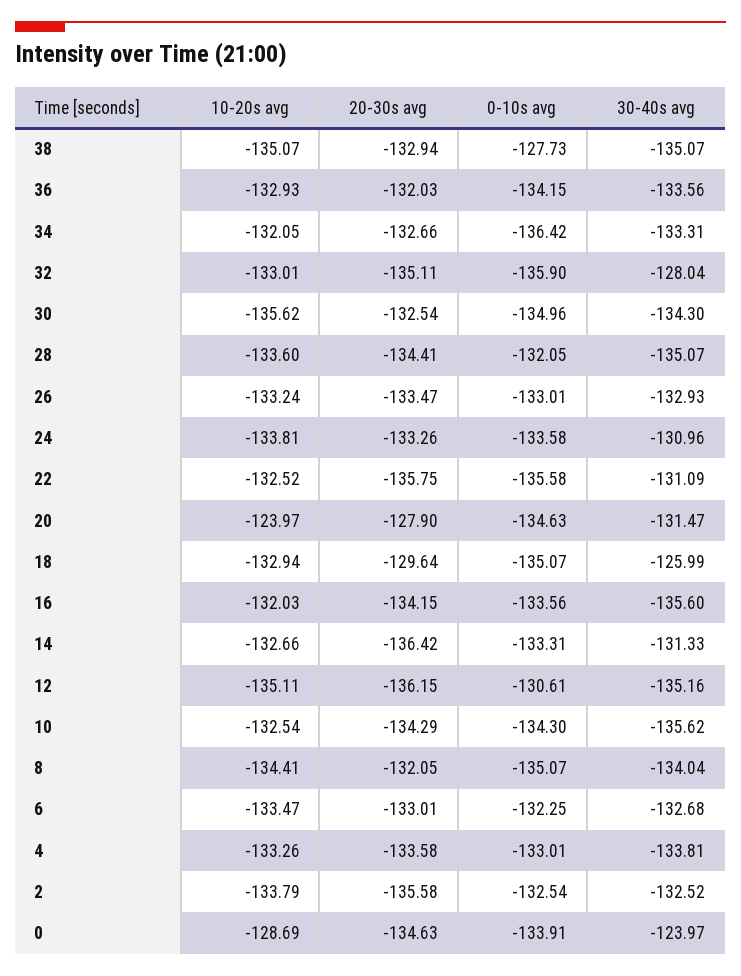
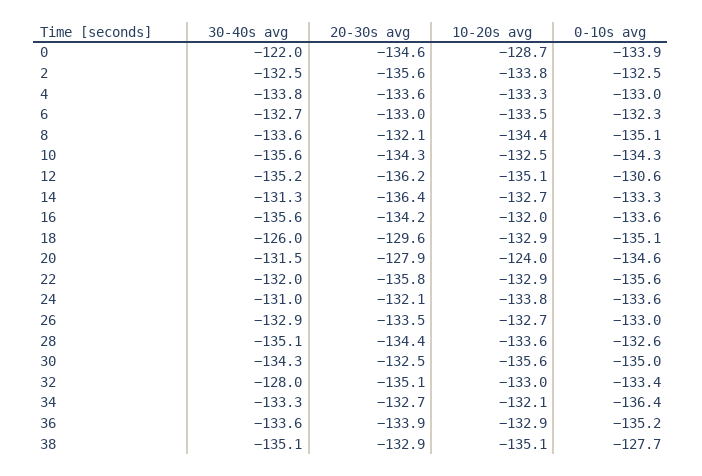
  {
    "10-20s avg": {
      "38": -135.07,
      "36": -132.93,
      "34": -132.05,
      "32": -133.01,
      "30": -135.62,
      "28": -133.6,
-     "26": -133.24,
+     "26": -132.7,
      "24": -133.81,
-     "22": -132.52,
+     "22": -132.9,
      "20": -123.97,
      "18": -132.94,
      "16": -132.03,
      "14": -132.66,
      "12": -135.11,
      "10": -132.54,
      "8": -134.41,
      "6": -133.47,
      "4": -133.26,
      "2": -133.79,
      "0": -128.69
    },
    "20-30s avg": {
      "38": -132.94,
-     "36": -132.03,
+     "36": -133.9,
      "34": -132.66,
      "32": -135.11,
      "30": -132.54,
      "28": -134.41,
      "26": -133.47,
-     "24": -133.26,
+     "24": -132.1,
      "22": -135.75,
      "20": -127.9,
      "18": -129.64,
      "16": -134.15,
      "14": -136.42,
      "12": -136.15,
      "10": -134.29,
      "8": -132.05,
      "6": -133.01,
      "4": -133.58,
      "2": -135.58,
      "0": -134.63
    },
    "0-10s avg": {
      "38": -127.73,
-     "36": -134.15,
+     "36": -135.2,
      "34": -136.42,
-     "32": -135.9,
+     "32": -133.4,
      "30": -134.96,
-     "28": -132.05,
+     "28": -132.6,
      "26": -133.01,
      "24": -133.58,
      "22": -135.58,
      "20": -134.63,
      "18": -135.07,
      "16": -133.56,
      "14": -133.31,
      "12": -130.61,
      "10": -134.3,
      "8": -135.07,
      "6": -132.25,
      "4": -133.01,
      "2": -132.54,
      "0": -133.91
    },
    "30-40s avg": {
      "38": -135.07,
      "36": -133.56,
      "34": -133.31,
      "32": -128.04,
      "30": -134.3,
      "28": -135.07,
      "26": -132.93,
      "24": -130.96,
-     "22": -131.09,
+     "22": -132,
      "20": -131.47,
      "18": -125.99,
      "16": -135.6,
      "14": -131.33,
      "12": -135.16,
      "10": -135.62,
-     "8": -134.04,
+     "8": -133.6,
      "6": -132.68,
      "4": -133.81,
      "2": -132.52,
-     "0": -123.97
+     "0": -122
    }
  }

